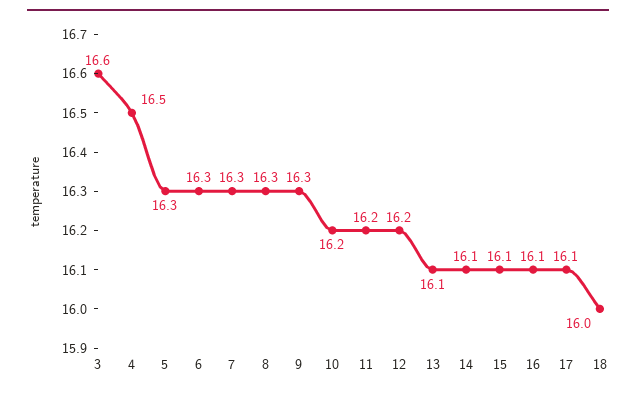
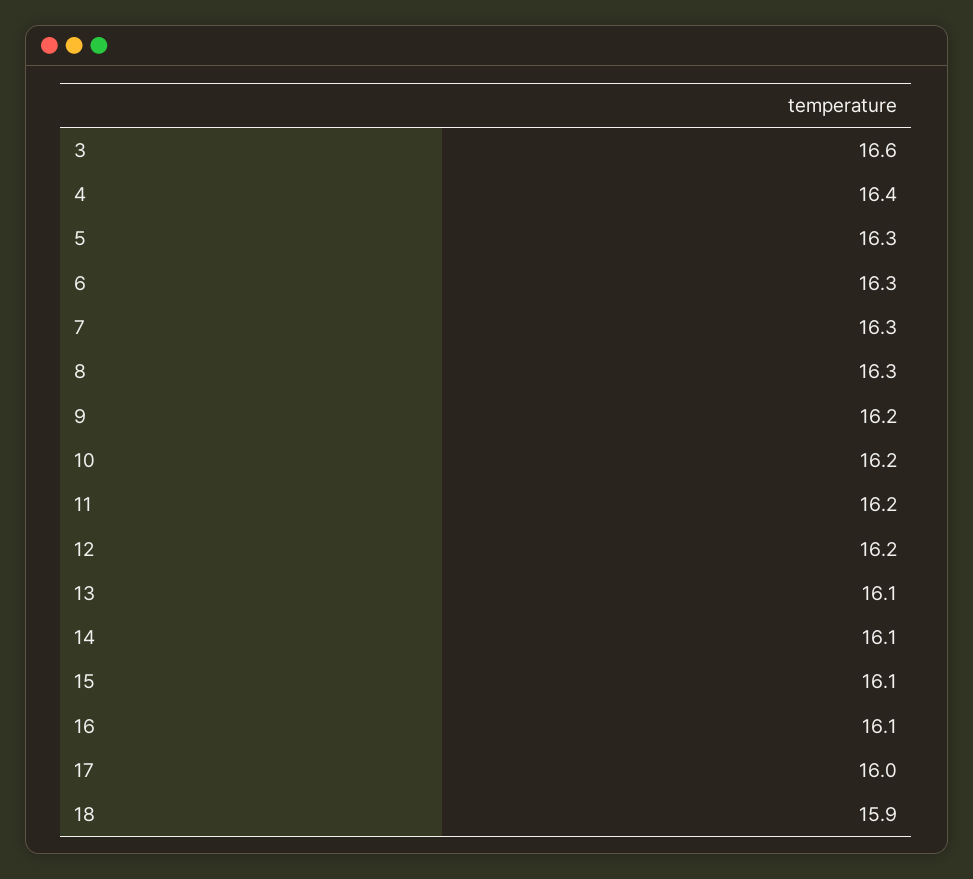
  {
    "3": 16.6,
-   "4": 16.5,
+   "4": 16.4,
    "5": 16.3,
    "6": 16.3,
    "7": 16.3,
    "8": 16.3,
-   "9": 16.3,
+   "9": 16.2,
    "10": 16.2,
    "11": 16.2,
    "12": 16.2,
    "13": 16.1,
    "14": 16.1,
    "15": 16.1,
    "16": 16.1,
-   "17": 16.1,
+   "17": 16,
-   "18": 16
+   "18": 15.9
  }

